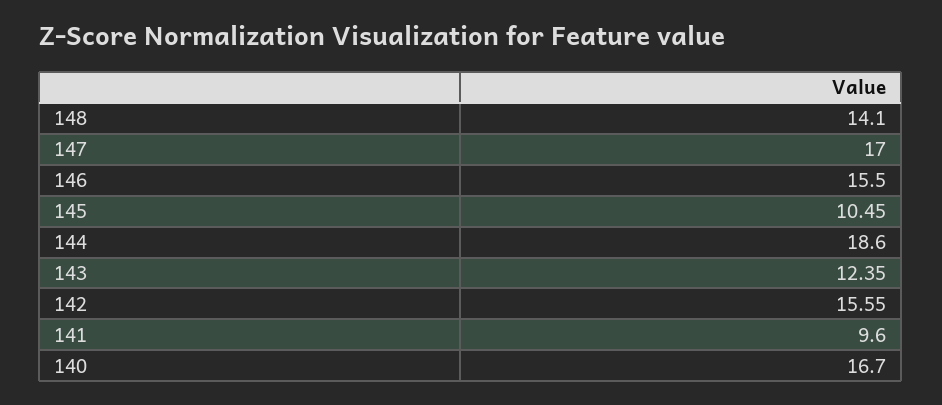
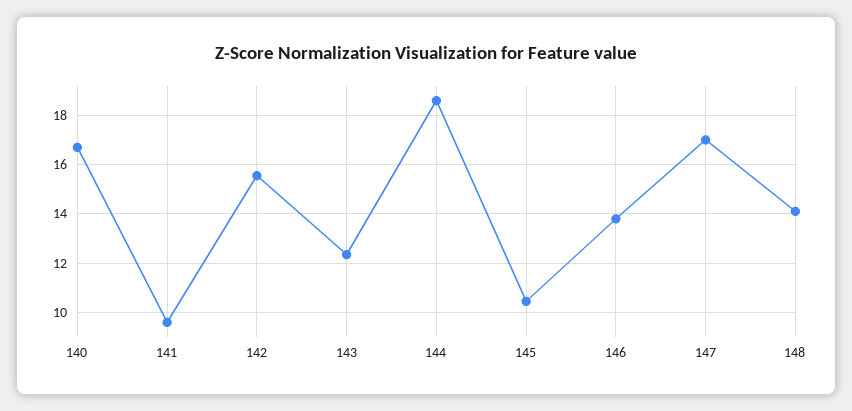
  {
    "148": 14.1,
    "147": 17,
-   "146": 15.5,
+   "146": 13.75,
    "145": 10.45,
    "144": 18.6,
    "143": 12.35,
    "142": 15.55,
    "141": 9.6,
    "140": 16.7
  }

